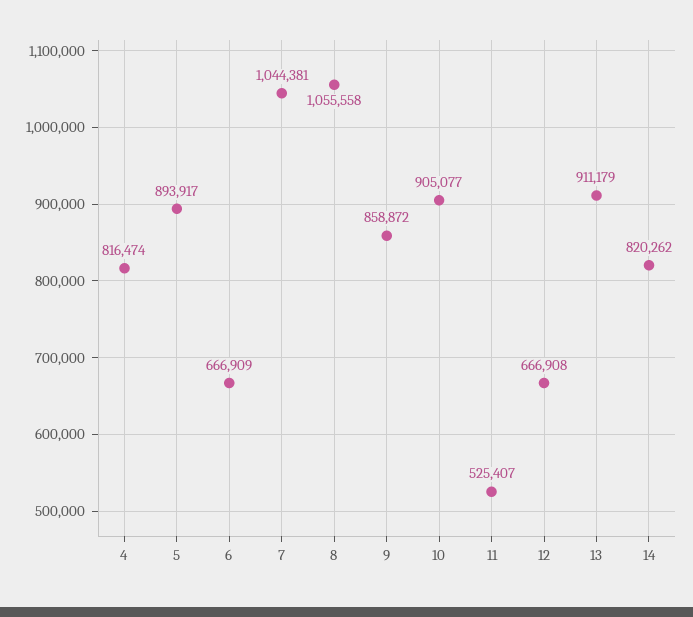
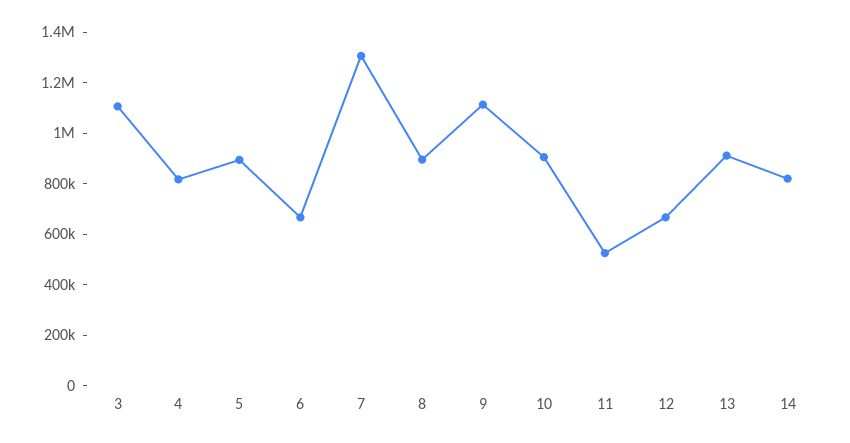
  {
    "4": 816474,
    "5": 893917,
    "6": 666909,
-   "7": 1044381,
+   "7": 1300000,
-   "8": 1055558,
+   "8": 900000,
-   "9": 858872,
+   "9": 1100000,
    "10": 905077,
    "11": 525407,
    "12": 666908,
    "13": 911179,
-   "14": 820262
+   "14": 820262,
+   "3": 1100000
  }

